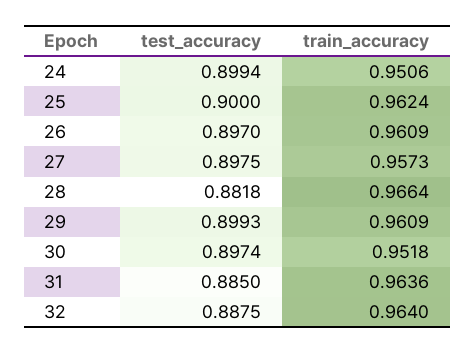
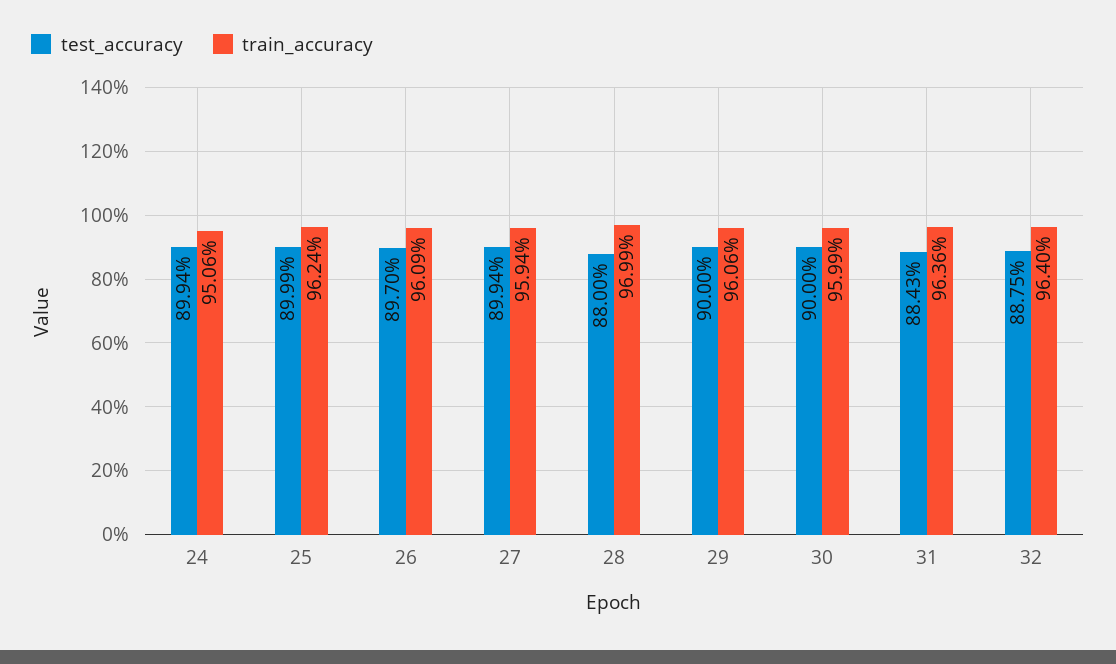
  {
    "test_accuracy": {
      "24": 0.8994,
-     "25": 0.9,
+     "25": 0.8999,
      "26": 0.897,
-     "27": 0.8975,
+     "27": 0.8994,
-     "28": 0.8818,
+     "28": 0.88,
-     "29": 0.8993,
+     "29": 0.9,
-     "30": 0.8974,
+     "30": 0.9,
-     "31": 0.885,
+     "31": 0.8843,
      "32": 0.8875
    },
    "train_accuracy": {
      "24": 0.9506,
      "25": 0.9624,
      "26": 0.9609,
-     "27": 0.9573,
+     "27": 0.9594,
-     "28": 0.9664,
+     "28": 0.9699,
-     "29": 0.9609,
+     "29": 0.9606,
-     "30": 0.9518,
+     "30": 0.9599,
      "31": 0.9636,
      "32": 0.964
    }
  }

